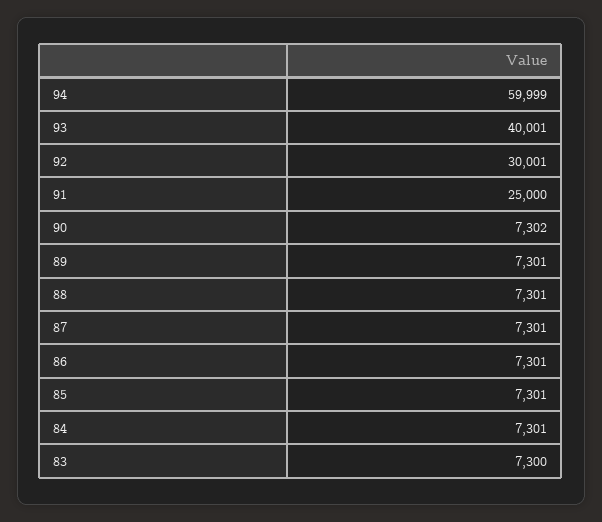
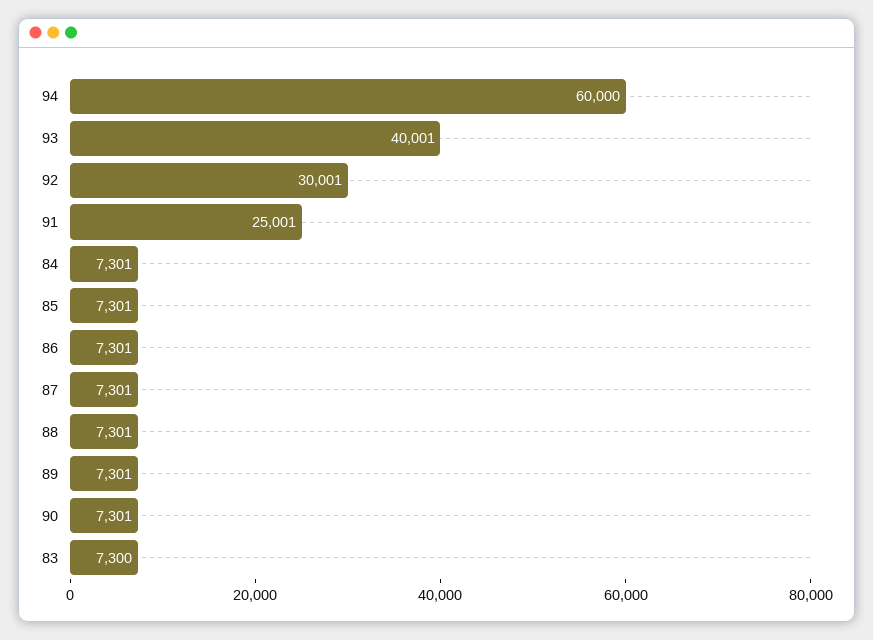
  {
-   "94": 59999,
+   "94": 60000,
    "93": 40001,
    "92": 30001,
-   "91": 25000,
+   "91": 25001,
-   "90": 7302,
+   "90": 7301,
    "89": 7301,
    "88": 7301,
    "87": 7301,
    "86": 7301,
    "85": 7301,
    "84": 7301,
    "83": 7300
  }

